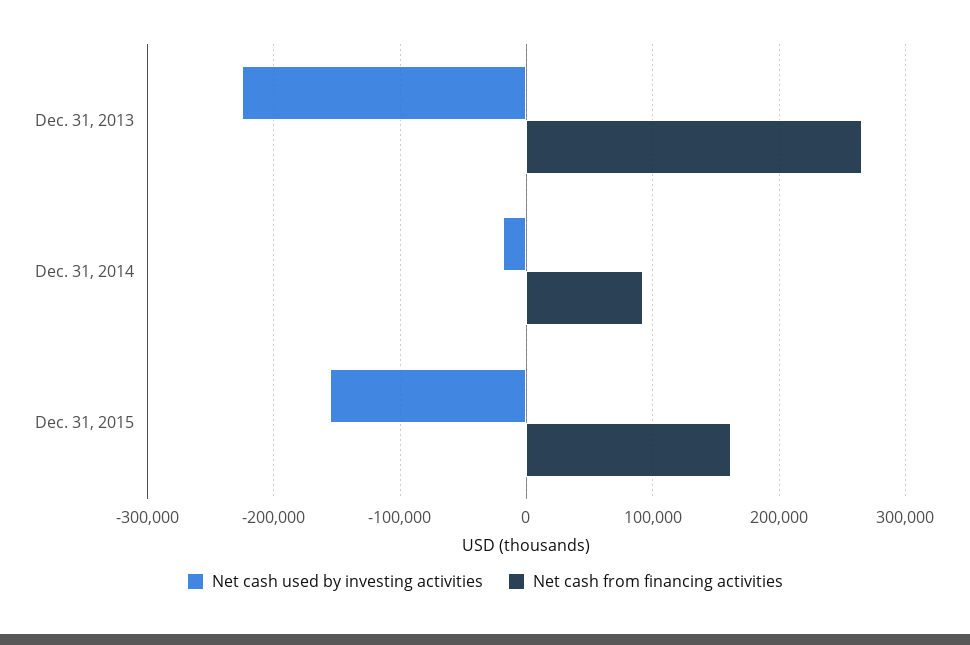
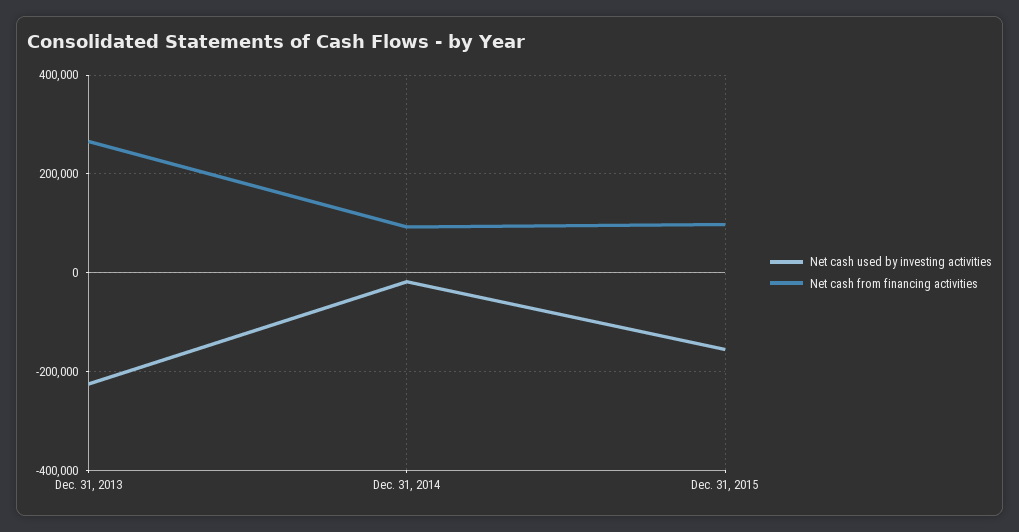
  {
    "Net cash used by investing activities": {
      "Dec. 31, 2013": -230000,
      "Dec. 31, 2014": -20000,
      "Dec. 31, 2015": -160000
    },
    "Net cash from financing activities": {
      "Dec. 31, 2013": 270000,
      "Dec. 31, 2014": 90000,
-     "Dec. 31, 2015": 160000
+     "Dec. 31, 2015": 100000
    }
  }

